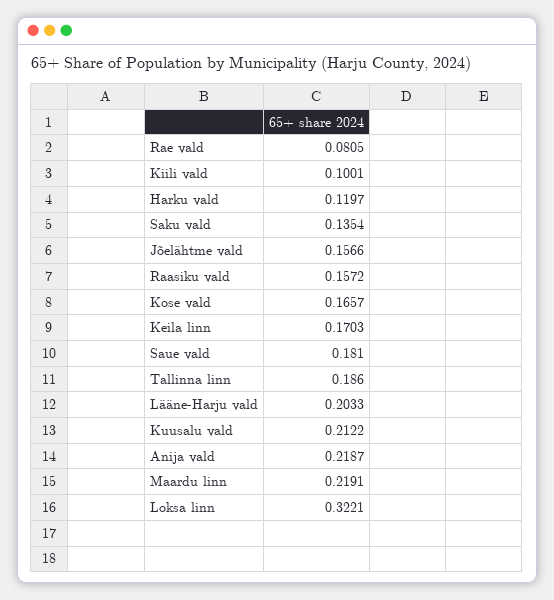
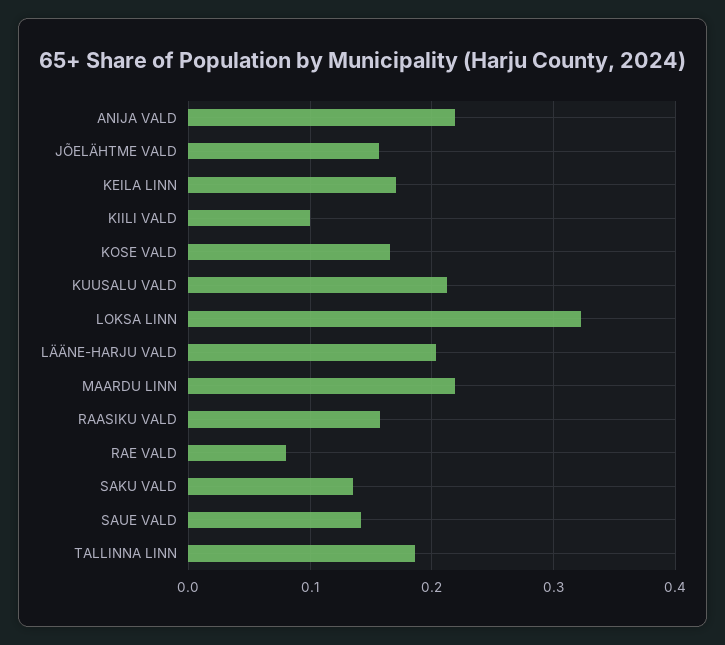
  {
    "Rae vald": 0.0805,
    "Kiili vald": 0.1001,
-   "Harku vald": 0.1197,
    "Saku vald": 0.1354,
    "Jõelähtme vald": 0.1566,
    "Raasiku vald": 0.1572,
    "Kose vald": 0.1657,
    "Keila linn": 0.1703,
-   "Saue vald": 0.181,
+   "Saue vald": 0.14,
    "Tallinna linn": 0.186,
    "Lääne-Harju vald": 0.2033,
    "Kuusalu vald": 0.2122,
    "Anija vald": 0.2187,
    "Maardu linn": 0.2191,
    "Loksa linn": 0.3221
  }

